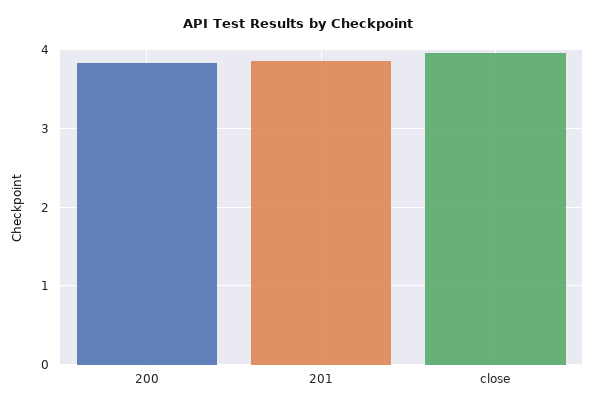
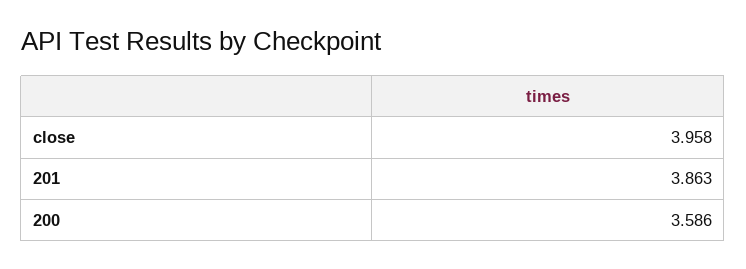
  {
-   "200": 3.8,
+   "200": 3.586,
    "201": 3.863,
    "close": 3.958
  }

